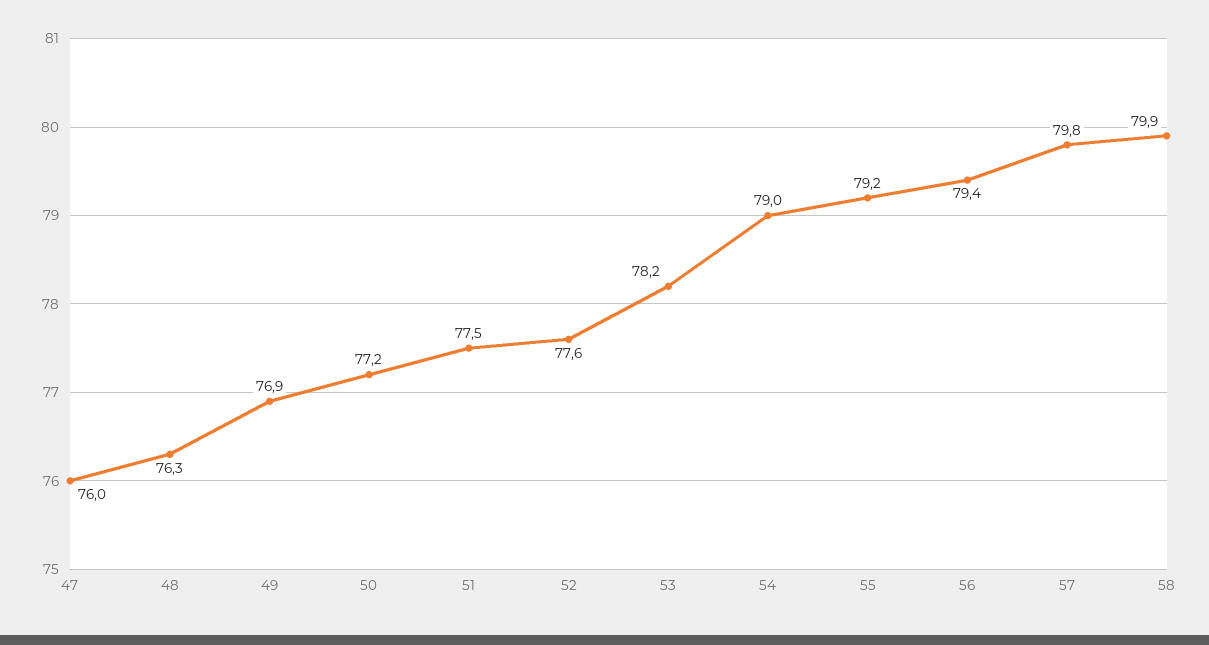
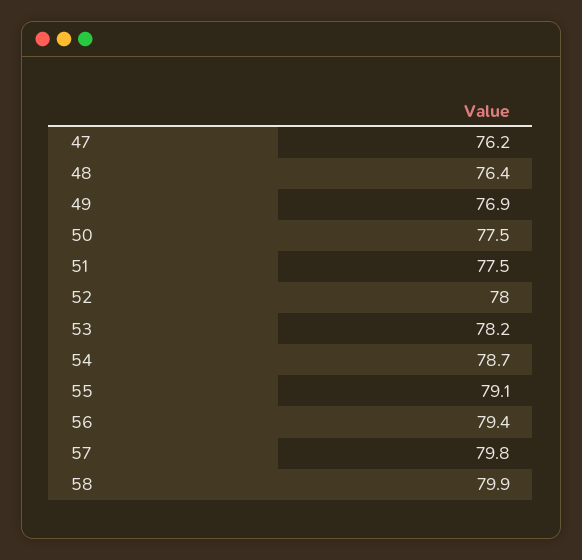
  {
-   "47": 76,
+   "47": 76.2,
-   "48": 76.3,
+   "48": 76.4,
    "49": 76.9,
-   "50": 77.2,
+   "50": 77.5,
    "51": 77.5,
-   "52": 77.6,
+   "52": 78,
    "53": 78.2,
-   "54": 79,
+   "54": 78.7,
-   "55": 79.2,
+   "55": 79.1,
    "56": 79.4,
    "57": 79.8,
    "58": 79.9
  }

